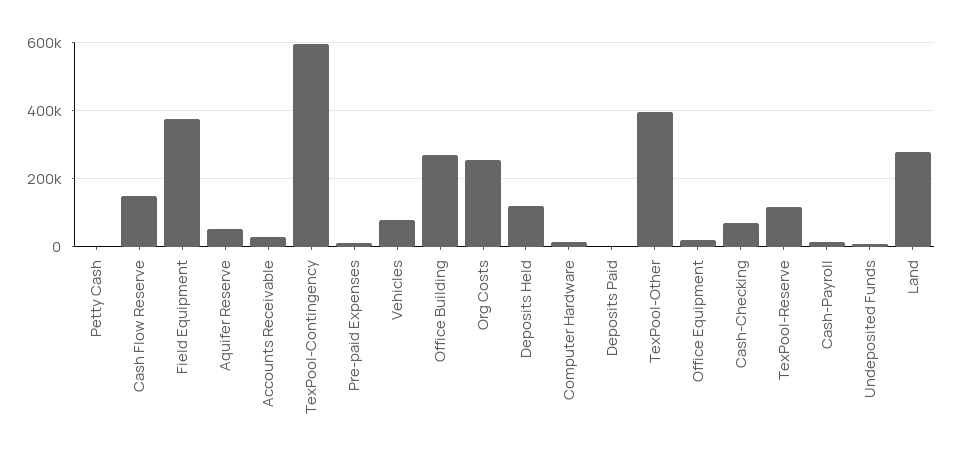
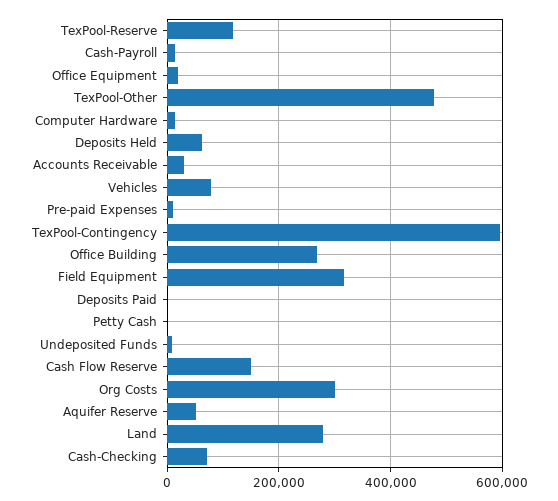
  {
    "Petty Cash": 0,
    "Cash Flow Reserve": 160000,
-   "Field Equipment": 380000,
+   "Field Equipment": 320000,
    "Aquifer Reserve": 60000,
    "Accounts Receivable": 20000,
    "TexPool-Contingency": 600000,
    "Pre-paid Expenses": 0,
    "Vehicles": 80000,
    "Office Building": 260000,
-   "Org Costs": 260000,
+   "Org Costs": 300000,
-   "Deposits Held": 120000,
+   "Deposits Held": 60000,
    "Computer Hardware": 20000,
    "Deposits Paid": 0,
-   "TexPool-Other": 400000,
+   "TexPool-Other": 480000,
    "Office Equipment": 20000,
    "Cash-Checking": 80000,
    "TexPool-Reserve": 120000,
    "Cash-Payroll": 20000,
    "Undeposited Funds": 0,
    "Land": 280000
  }

